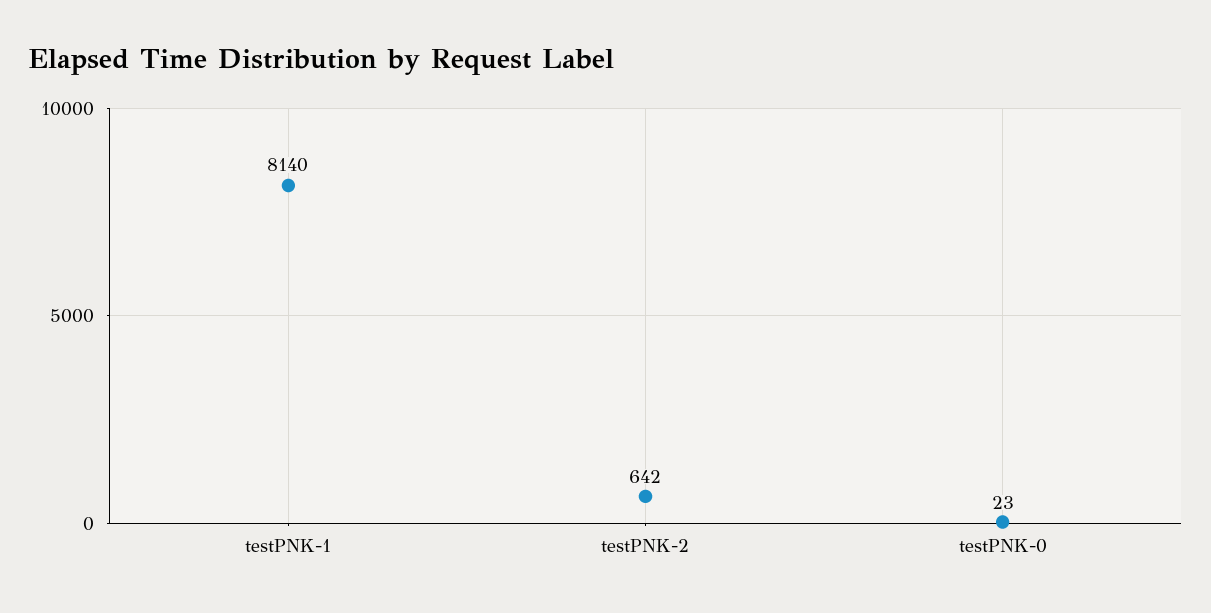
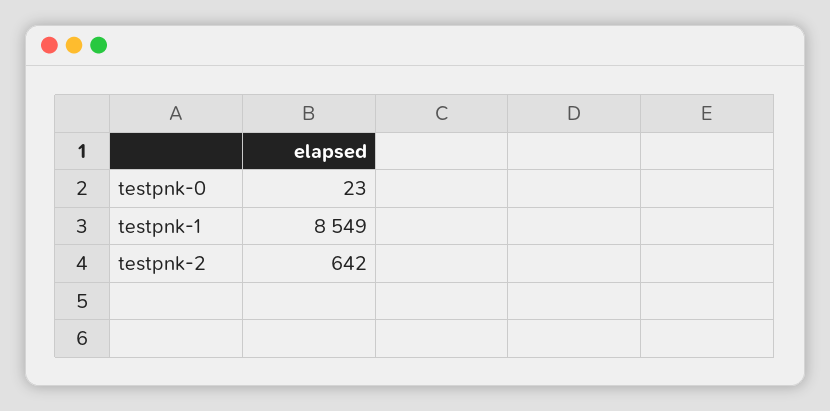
  {
-   "testPNK-1": 8140,
+   "testPNK-1": 8549,
    "testPNK-2": 642,
    "testPNK-0": 23
  }

